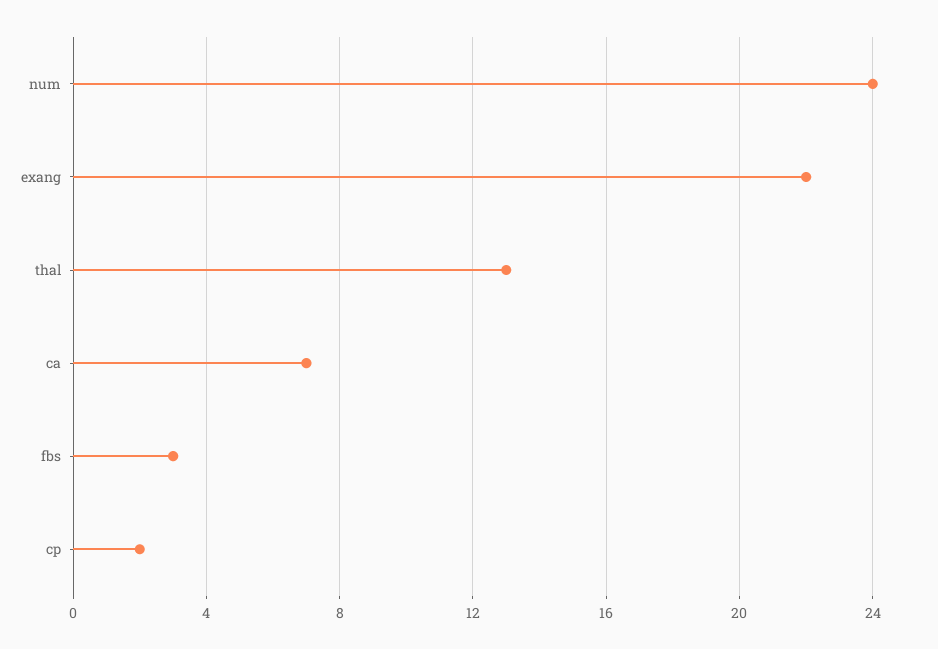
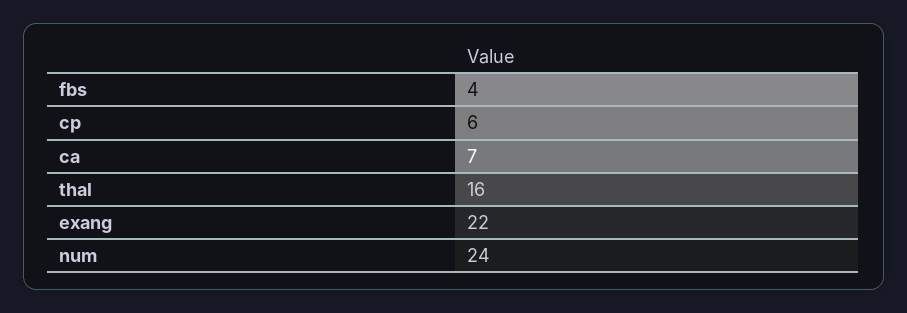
  {
    "num": 24,
    "exang": 22,
-   "thal": 13,
+   "thal": 16,
    "ca": 7,
-   "fbs": 3,
+   "fbs": 4,
-   "cp": 2
+   "cp": 6
  }

